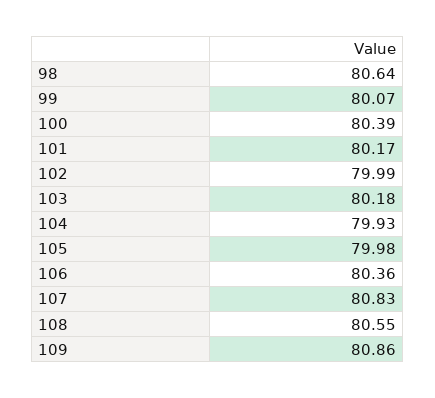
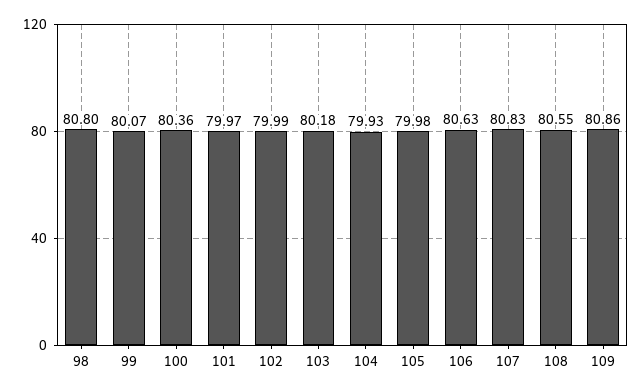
  {
-   "98": 80.64,
+   "98": 80.8,
    "99": 80.07,
-   "100": 80.39,
+   "100": 80.36,
-   "101": 80.17,
+   "101": 79.97,
    "102": 79.99,
    "103": 80.18,
    "104": 79.93,
    "105": 79.98,
-   "106": 80.36,
+   "106": 80.63,
    "107": 80.83,
    "108": 80.55,
    "109": 80.86
  }

